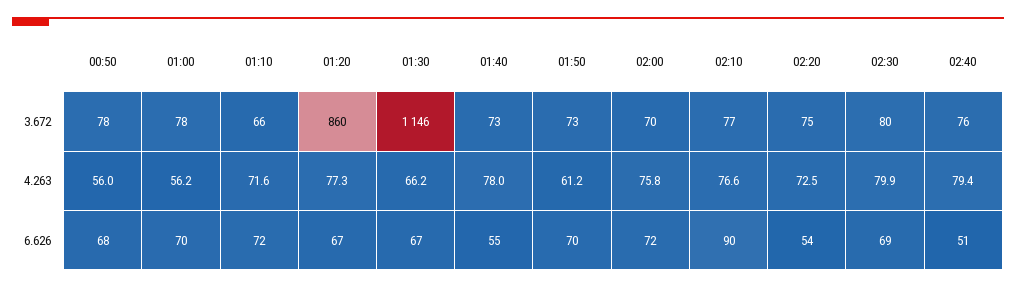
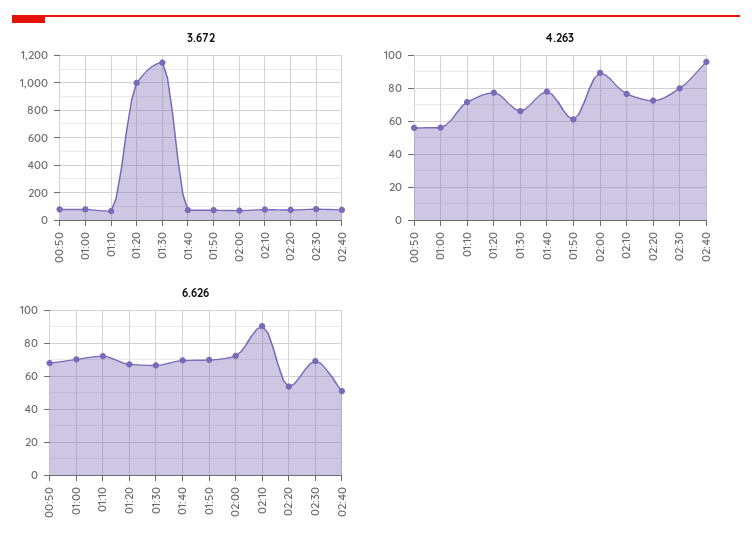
  {
    "3.672": {
      "00:50": 78,
      "01:00": 78,
      "01:10": 66,
-     "01:20": 860,
+     "01:20": 1000,
      "01:30": 1146,
      "01:40": 73,
      "01:50": 73,
      "02:00": 70,
      "02:10": 77,
      "02:20": 75,
      "02:30": 80,
      "02:40": 76
    },
    "4.263": {
      "00:50": 56,
      "01:00": 56.2,
      "01:10": 71.6,
      "01:20": 77.3,
      "01:30": 66.2,
      "01:40": 78,
      "01:50": 61.2,
-     "02:00": 75.8,
+     "02:00": 90,
      "02:10": 76.6,
      "02:20": 72.5,
      "02:30": 79.9,
-     "02:40": 79.4
+     "02:40": 95
    },
    "6.626": {
      "00:50": 68,
      "01:00": 70,
      "01:10": 72,
      "01:20": 67,
      "01:30": 67,
-     "01:40": 55,
+     "01:40": 70,
      "01:50": 70,
      "02:00": 72,
      "02:10": 90,
      "02:20": 54,
      "02:30": 69,
      "02:40": 51
    }
  }

